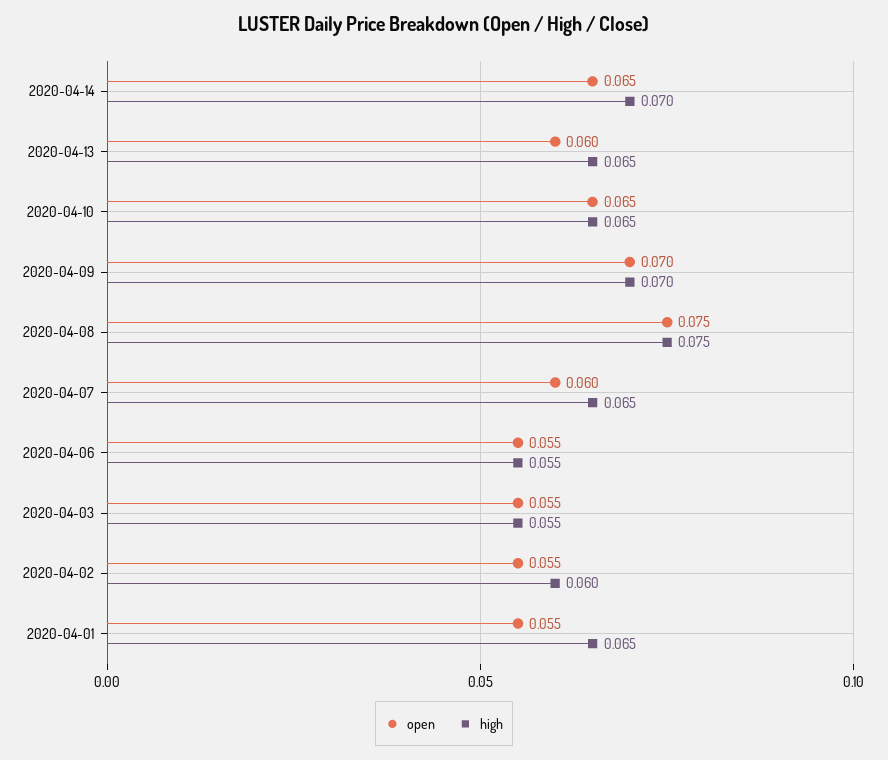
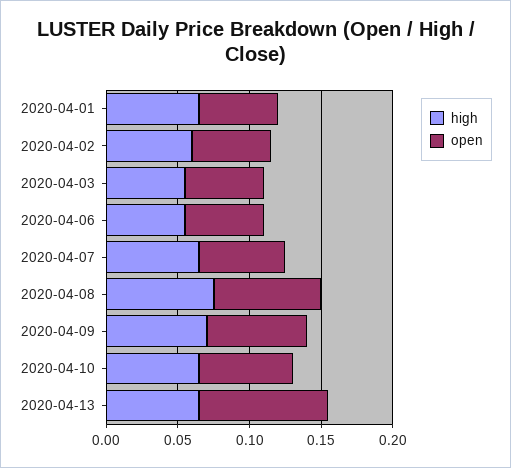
  {
    "open": {
-     "2020-04-14": 0.065,
-     "2020-04-13": 0.06,
+     "2020-04-13": 0.09,
      "2020-04-10": 0.065,
      "2020-04-09": 0.07,
      "2020-04-08": 0.075,
      "2020-04-07": 0.06,
      "2020-04-06": 0.055,
      "2020-04-03": 0.055,
      "2020-04-02": 0.055,
      "2020-04-01": 0.055
    },
    "high": {
-     "2020-04-14": 0.07,
      "2020-04-13": 0.065,
      "2020-04-10": 0.065,
      "2020-04-09": 0.07,
      "2020-04-08": 0.075,
      "2020-04-07": 0.065,
      "2020-04-06": 0.055,
      "2020-04-03": 0.055,
      "2020-04-02": 0.06,
      "2020-04-01": 0.065
    }
  }

